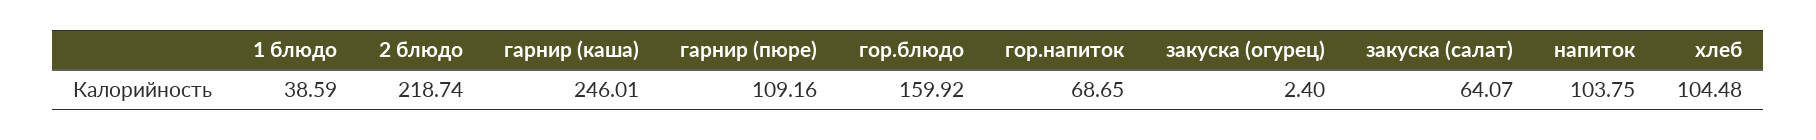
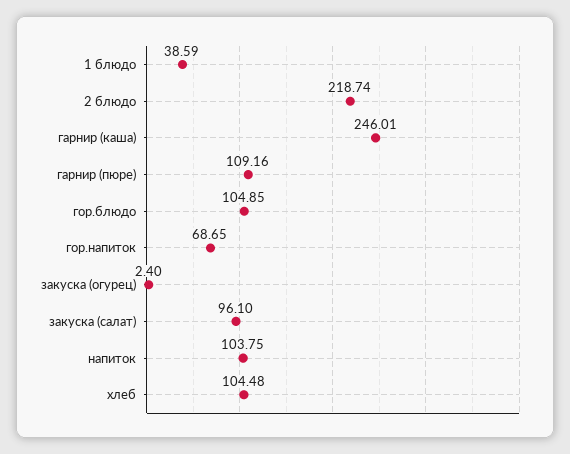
  {
    "1 блюдо": 38.59,
    "2 блюдо": 218.74,
    "гарнир (каша)": 246.01,
    "гарнир (пюре)": 109.16,
-   "гор.блюдо": 159.92,
+   "гор.блюдо": 104.85,
    "гор.напиток": 68.65,
    "закуска (огурец)": 2.4,
-   "закуска (салат)": 64.07,
+   "закуска (салат)": 96.1,
    "напиток": 103.75,
    "хлеб": 104.48
  }

